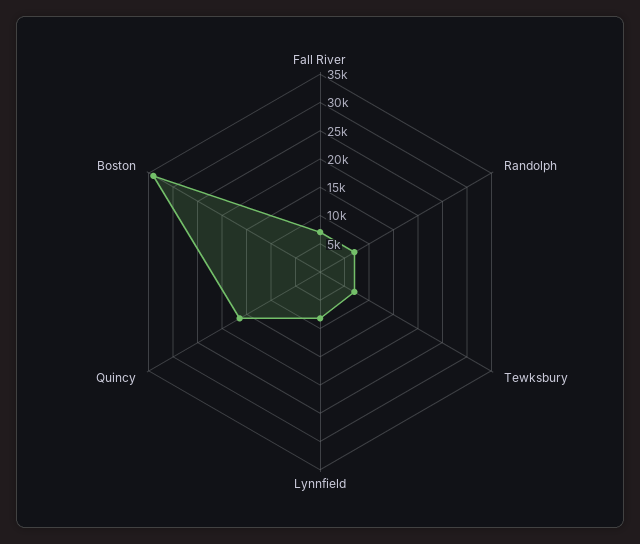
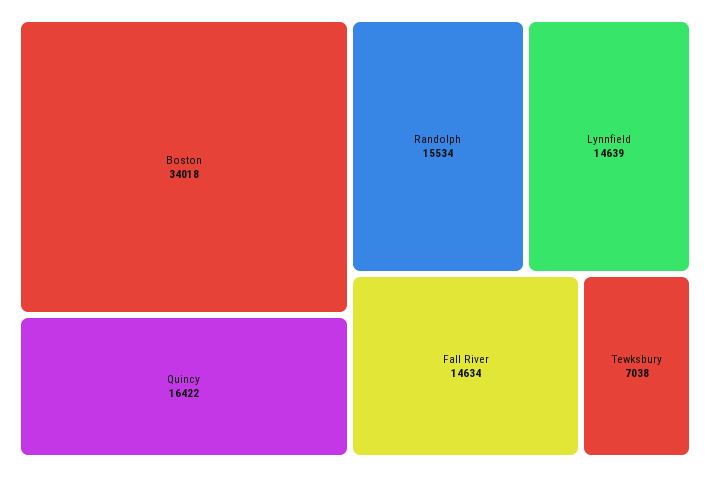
  {
-   "Fall River": 7500,
+   "Fall River": 14634,
-   "Randolph": 7500,
+   "Randolph": 15534,
    "Tewksbury": 7038,
-   "Lynnfield": 7500,
+   "Lynnfield": 14639,
    "Quincy": 16422,
    "Boston": 34018
  }

